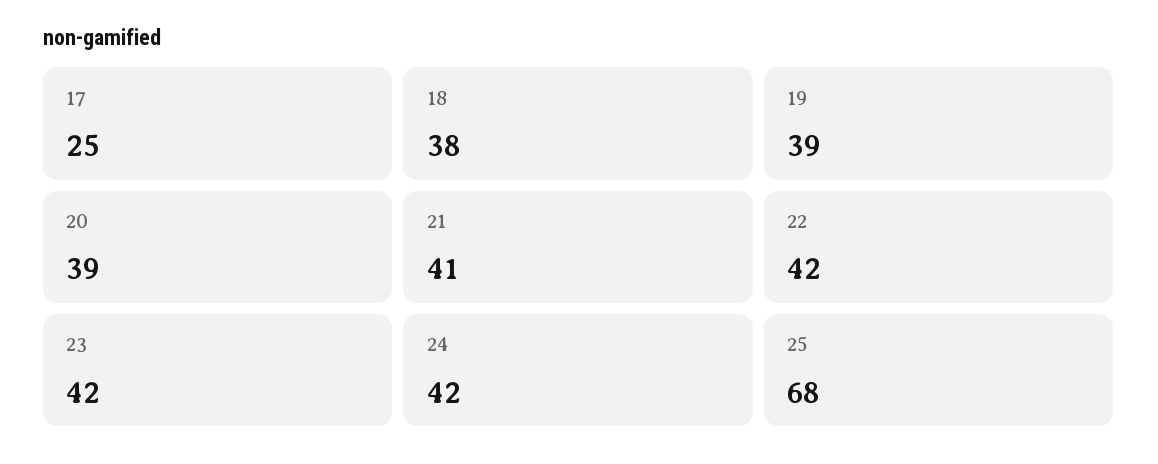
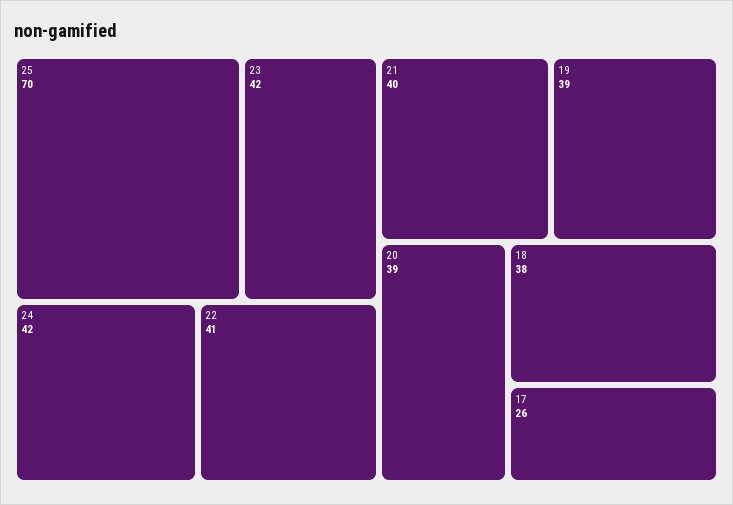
  {
-   "17": 25,
+   "17": 26,
    "18": 38,
    "19": 39,
    "20": 39,
-   "21": 41,
+   "21": 40,
-   "22": 42,
+   "22": 41,
    "23": 42,
    "24": 42,
-   "25": 68
+   "25": 70
  }

